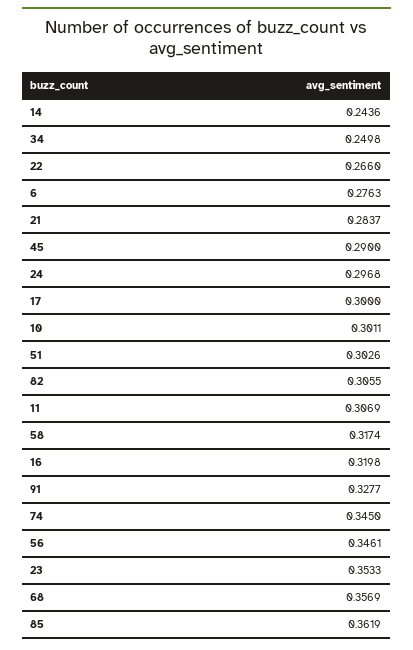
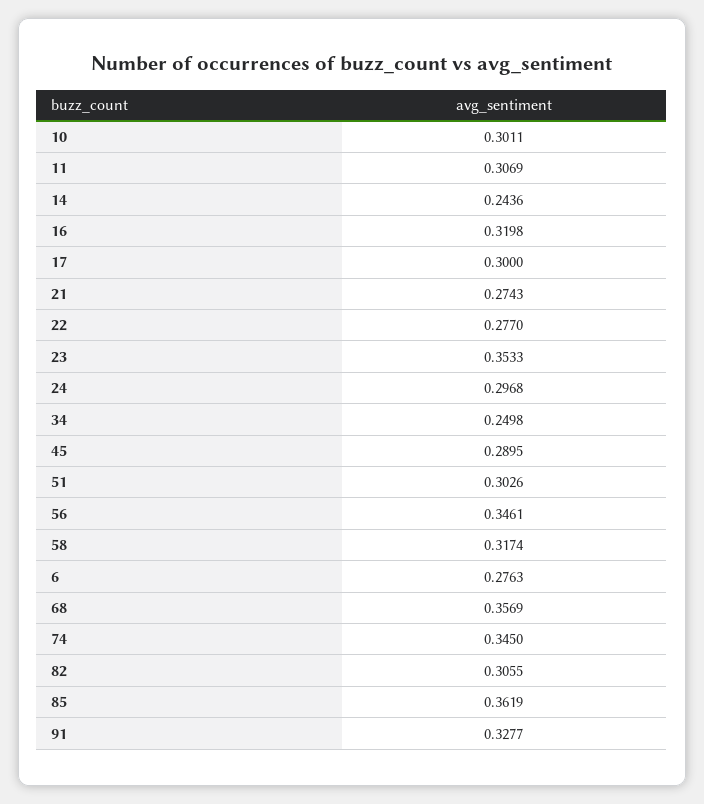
  {
    "14": 0.2436,
    "34": 0.2498,
-   "22": 0.266,
+   "22": 0.277,
    "6": 0.2763,
-   "21": 0.2837,
+   "21": 0.2743,
-   "45": 0.29,
+   "45": 0.2895,
    "24": 0.2968,
    "17": 0.3,
    "10": 0.3011,
    "51": 0.3026,
    "82": 0.3055,
    "11": 0.3069,
    "58": 0.3174,
    "16": 0.3198,
    "91": 0.3277,
    "74": 0.345,
    "56": 0.3461,
    "23": 0.3533,
    "68": 0.3569,
    "85": 0.3619
  }

